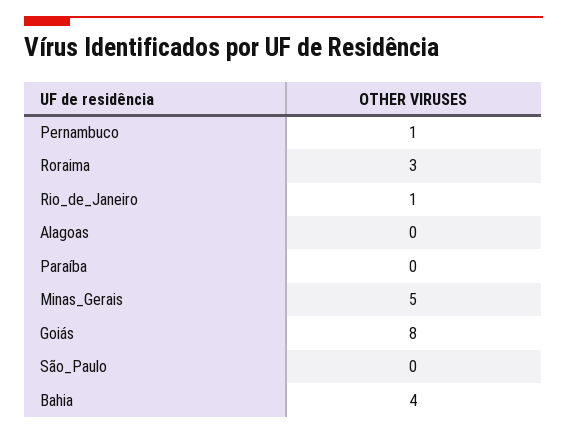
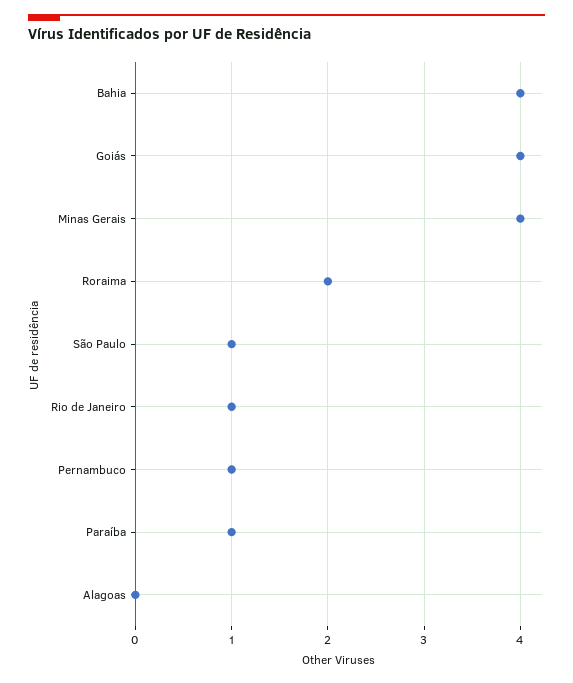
  {
    "Pernambuco": 1,
-   "Roraima": 3,
+   "Roraima": 2,
    "Rio_de_Janeiro": 1,
    "Alagoas": 0,
-   "Paraíba": 0,
+   "Paraíba": 1,
-   "Minas_Gerais": 5,
+   "Minas_Gerais": 4,
-   "Goiás": 8,
+   "Goiás": 4,
-   "São_Paulo": 0,
+   "São_Paulo": 1,
    "Bahia": 4
  }

